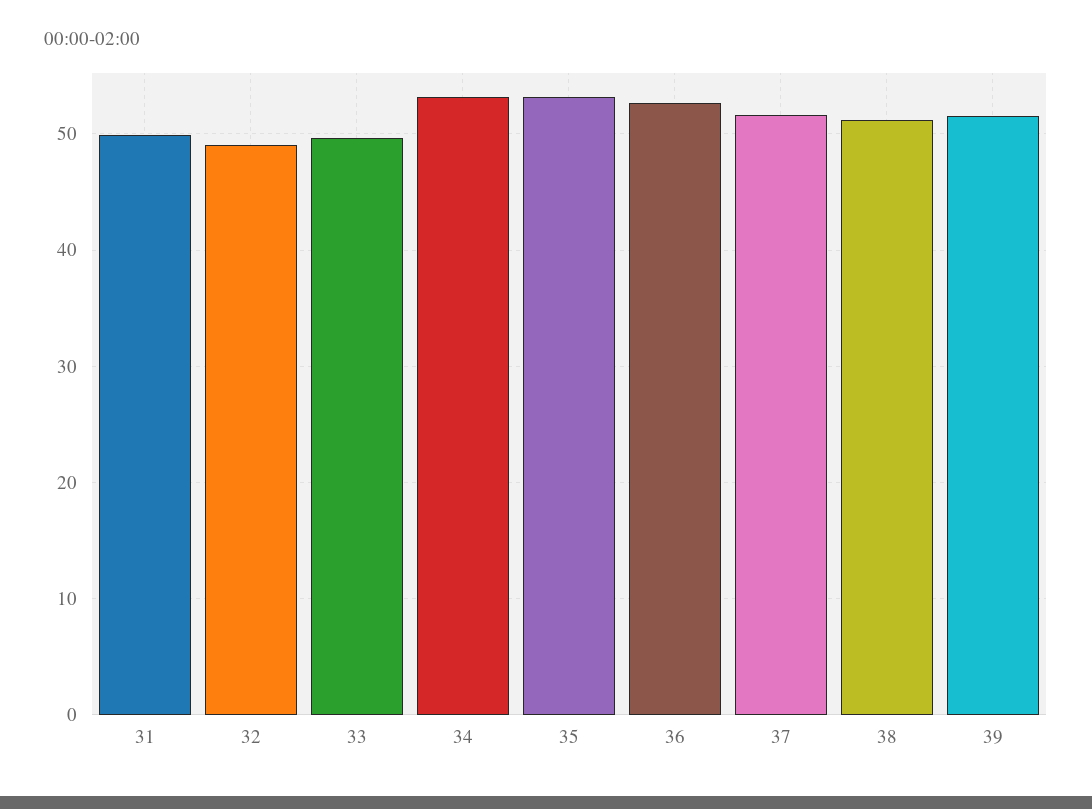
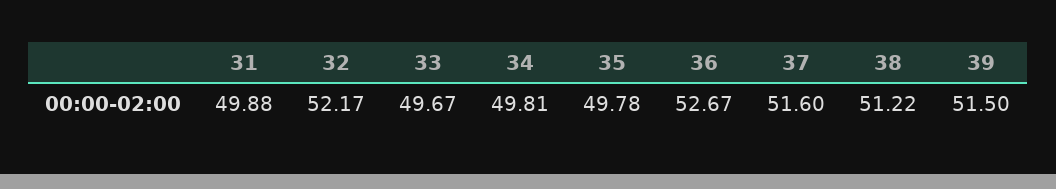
  {
    "31": 49.88,
-   "32": 49,
+   "32": 52.17,
    "33": 49.67,
-   "34": 53,
+   "34": 49.81,
-   "35": 53,
+   "35": 49.78,
    "36": 52.67,
    "37": 51.6,
    "38": 51.22,
    "39": 51.5
  }

